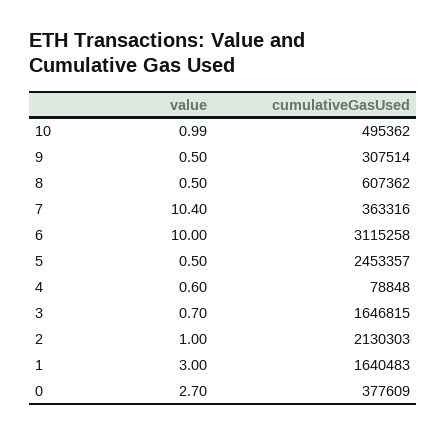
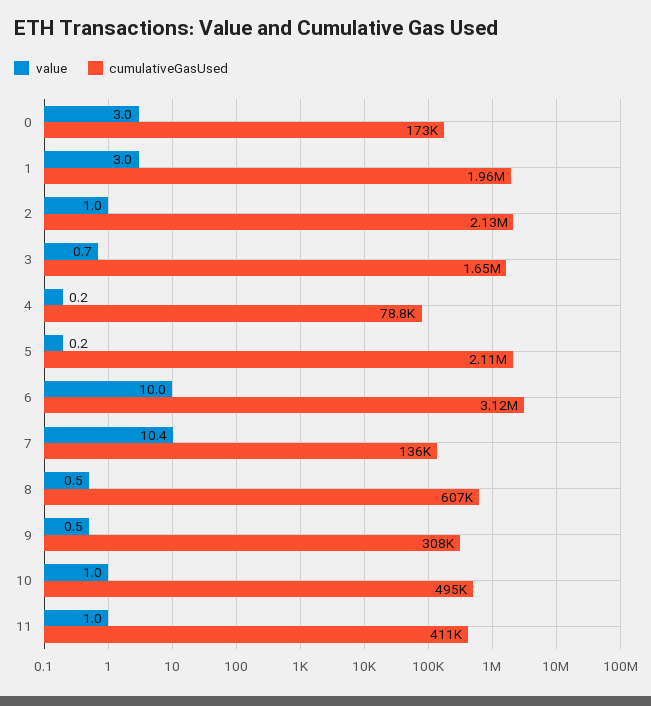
  {
    "value": {
      "10": 0.99,
      "9": 0.5,
      "8": 0.5,
      "7": 10.4,
      "6": 10,
-     "5": 0.5,
+     "5": 0.2,
-     "4": 0.6,
+     "4": 0.2,
      "3": 0.7,
      "2": 1,
      "1": 3,
-     "0": 2.7
+     "0": 3,
+     "11": 1
    },
    "cumulativeGasUsed": {
      "10": 495362,
      "9": 307514,
      "8": 607362,
-     "7": 363316,
+     "7": 136000,
      "6": 3115258,
-     "5": 2453357,
+     "5": 2110000,
      "4": 78848,
      "3": 1646815,
      "2": 2130303,
-     "1": 1640483,
+     "1": 1960000,
-     "0": 377609
+     "0": 173000,
+     "11": 411000
    }
  }

